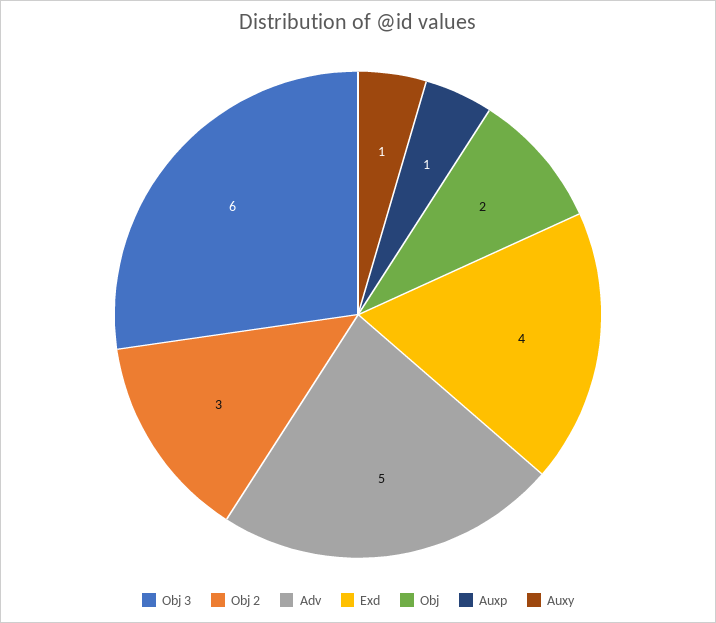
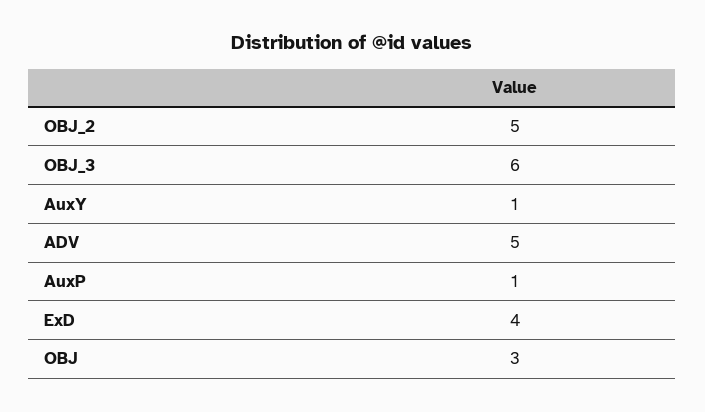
  {
    "Obj 3": 6,
-   "Obj 2": 3,
+   "Obj 2": 5,
    "Adv": 5,
    "Exd": 4,
-   "Obj": 2,
+   "Obj": 3,
    "Auxp": 1,
    "Auxy": 1
  }

